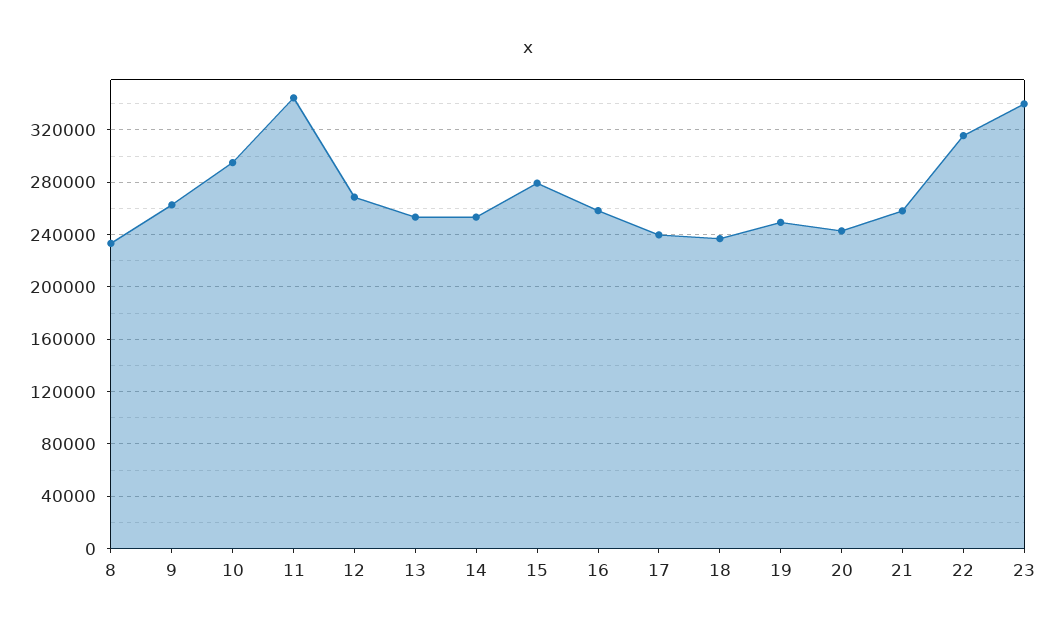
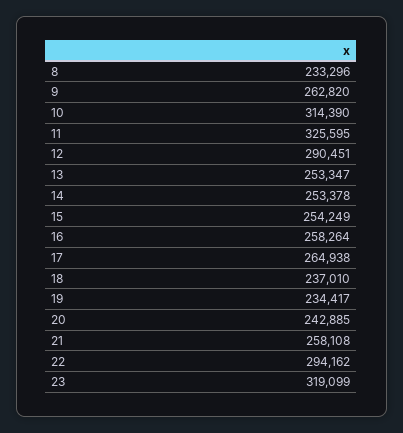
  {
    "8": 233296,
    "9": 262820,
-   "10": 295000,
+   "10": 314390,
-   "11": 345000,
+   "11": 325595,
-   "12": 270000,
+   "12": 290451,
    "13": 253347,
    "14": 253378,
-   "15": 280000,
+   "15": 254249,
    "16": 258264,
-   "17": 240000,
+   "17": 264938,
    "18": 237010,
-   "19": 250000,
+   "19": 234417,
    "20": 242885,
    "21": 258108,
-   "22": 315000,
+   "22": 294162,
-   "23": 340000
+   "23": 319099
  }

